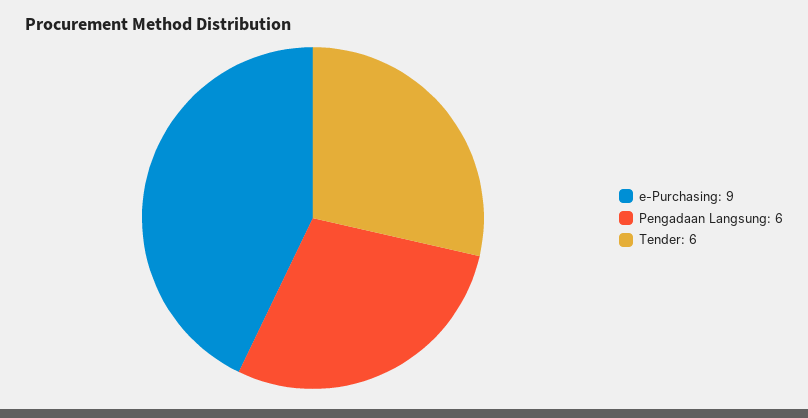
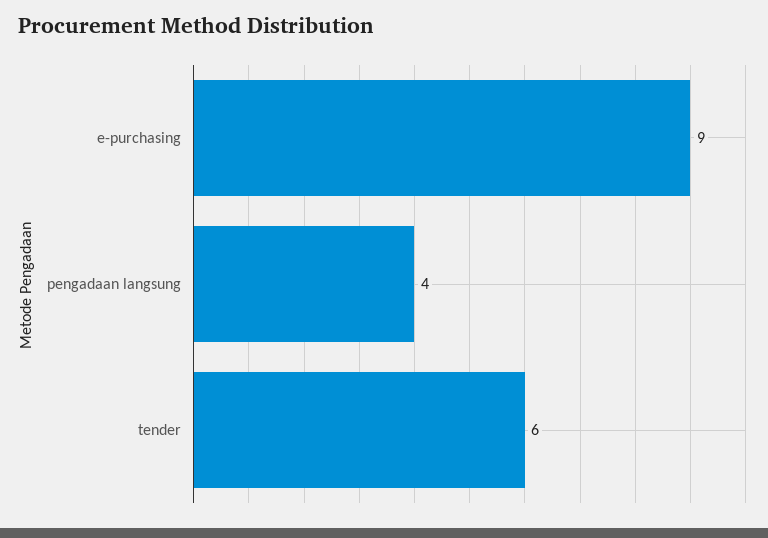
  {
    "e-Purchasing": 9,
-   "Pengadaan Langsung": 6,
+   "Pengadaan Langsung": 4,
    "Tender": 6
  }

